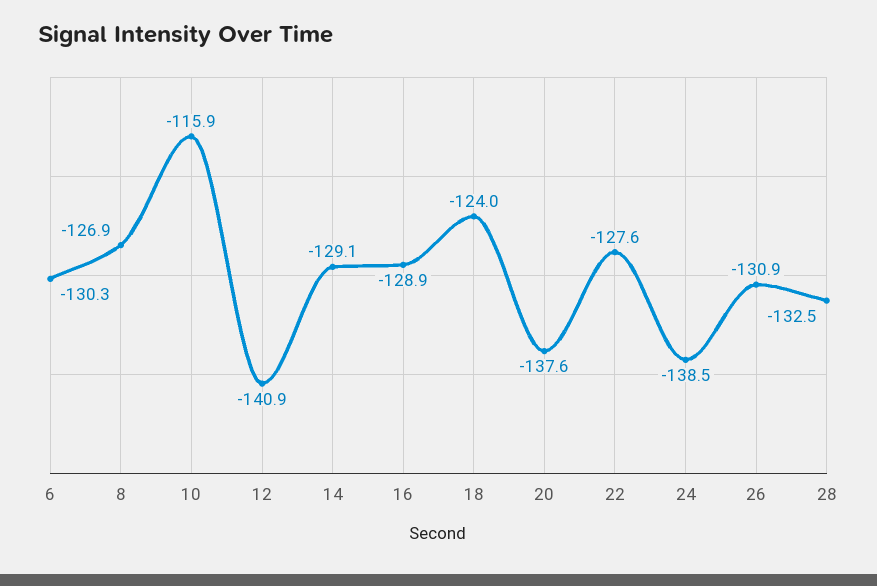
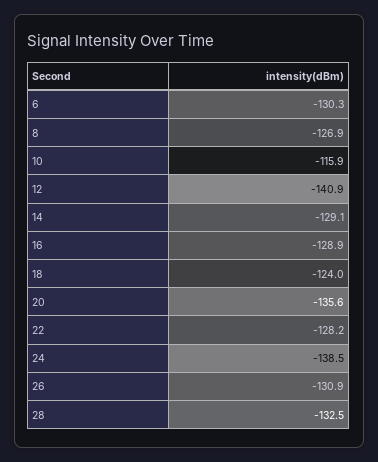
  {
    "6": -130.3,
    "8": -126.9,
    "10": -115.9,
    "12": -140.9,
    "14": -129.1,
    "16": -128.9,
    "18": -124,
-   "20": -137.6,
+   "20": -135.6,
-   "22": -127.6,
+   "22": -128.2,
    "24": -138.5,
    "26": -130.9,
    "28": -132.5
  }

